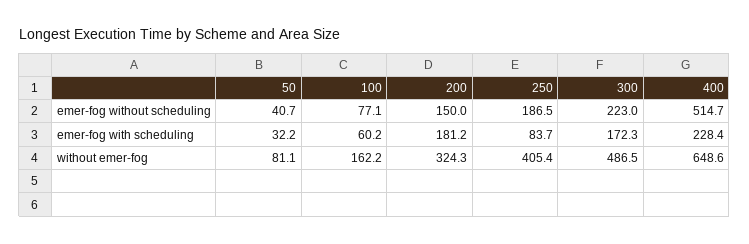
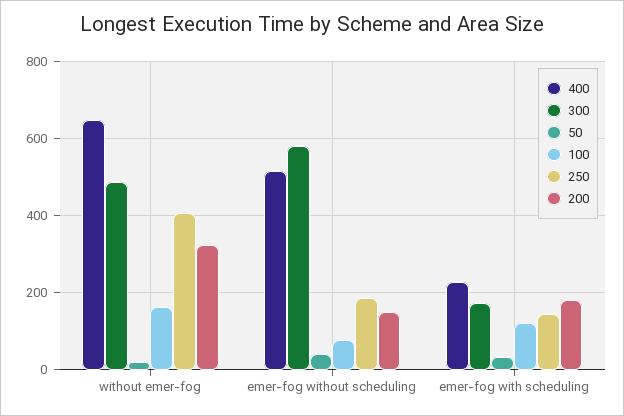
  {
    "50": {
      "emer-fog without scheduling": 40.7,
      "emer-fog with scheduling": 32.2,
-     "without emer-fog": 81.1
+     "without emer-fog": 20
    },
    "100": {
      "emer-fog without scheduling": 77.1,
-     "emer-fog with scheduling": 60.2,
+     "emer-fog with scheduling": 120,
      "without emer-fog": 162.2
    },
    "200": {
      "emer-fog without scheduling": 150,
      "emer-fog with scheduling": 181.2,
      "without emer-fog": 324.3
    },
    "250": {
      "emer-fog without scheduling": 186.5,
-     "emer-fog with scheduling": 83.7,
+     "emer-fog with scheduling": 140,
      "without emer-fog": 405.4
    },
    "300": {
-     "emer-fog without scheduling": 223,
+     "emer-fog without scheduling": 580,
      "emer-fog with scheduling": 172.3,
      "without emer-fog": 486.5
    },
    "400": {
      "emer-fog without scheduling": 514.7,
      "emer-fog with scheduling": 228.4,
      "without emer-fog": 648.6
    }
  }

